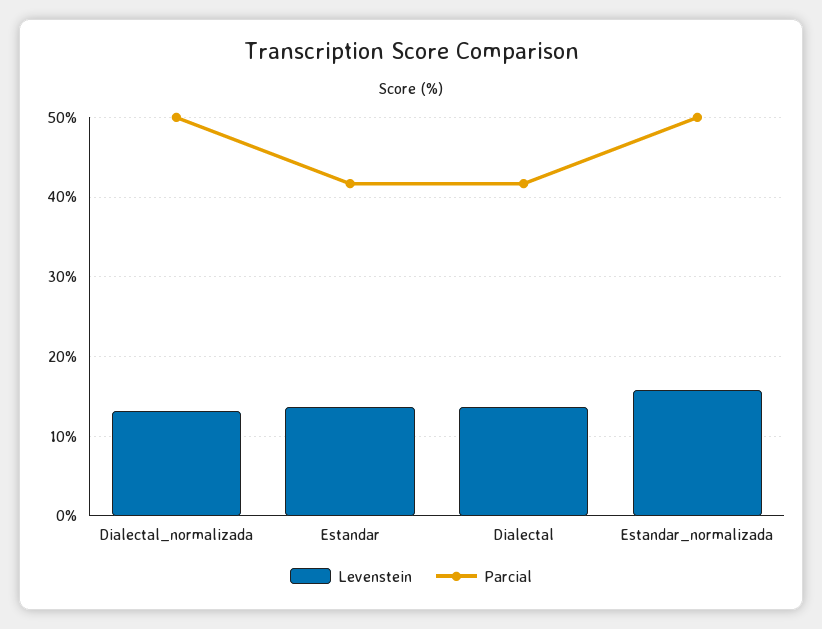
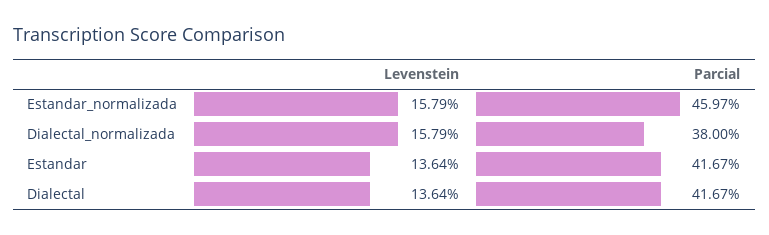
  {
    "Levenstein": {
-     "Dialectal_normalizada": 13,
+     "Dialectal_normalizada": 15.79,
      "Estandar": 13.64,
      "Dialectal": 13.64,
      "Estandar_normalizada": 15.79
    },
    "Parcial": {
-     "Dialectal_normalizada": 50,
+     "Dialectal_normalizada": 38,
      "Estandar": 41.67,
      "Dialectal": 41.67,
-     "Estandar_normalizada": 50
+     "Estandar_normalizada": 45.97
    }
  }

